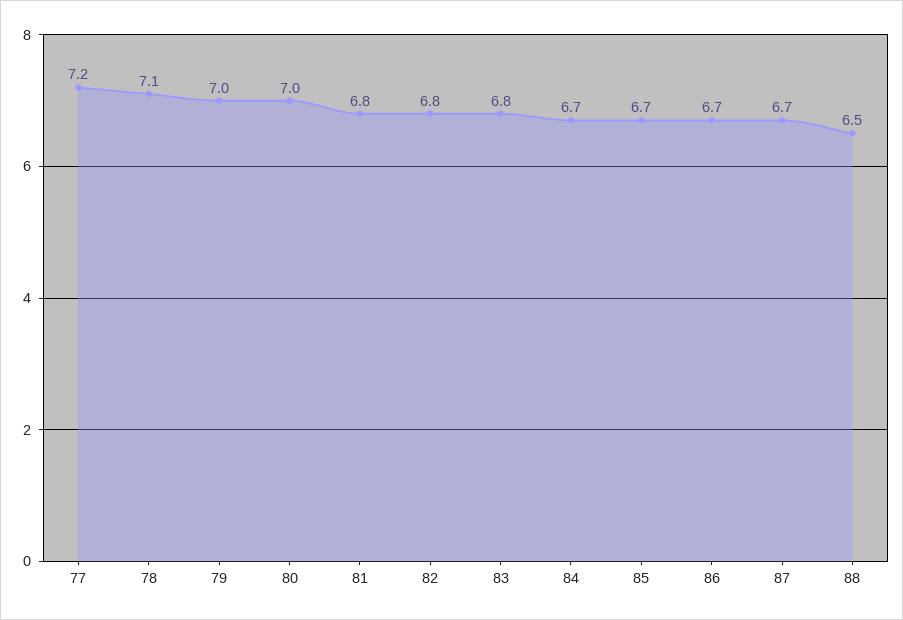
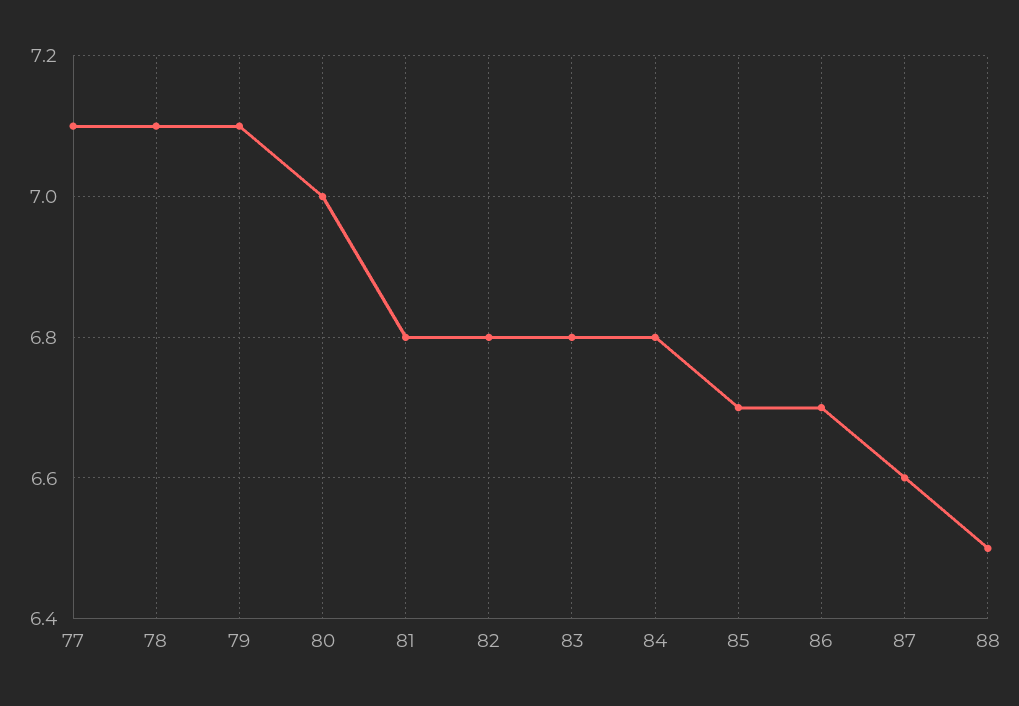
  {
-   "77": 7.2,
+   "77": 7.1,
    "78": 7.1,
-   "79": 7,
+   "79": 7.1,
    "80": 7,
    "81": 6.8,
    "82": 6.8,
    "83": 6.8,
-   "84": 6.7,
+   "84": 6.8,
    "85": 6.7,
    "86": 6.7,
-   "87": 6.7,
+   "87": 6.6,
    "88": 6.5
  }

